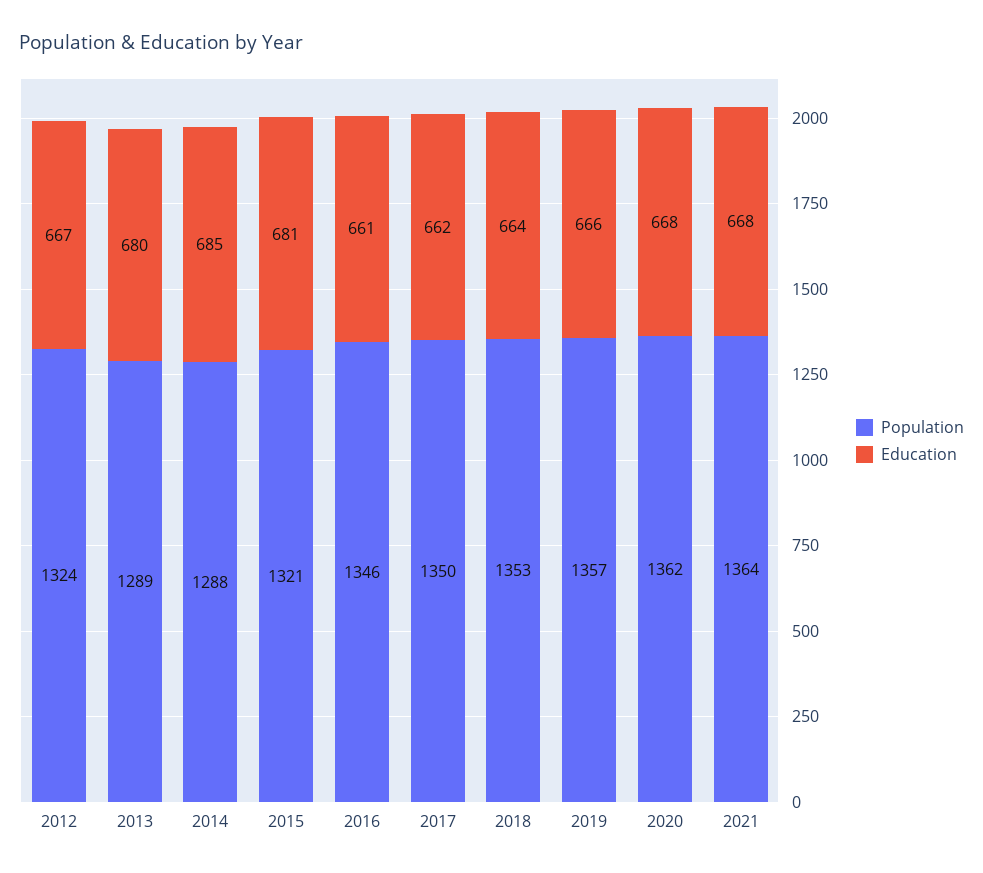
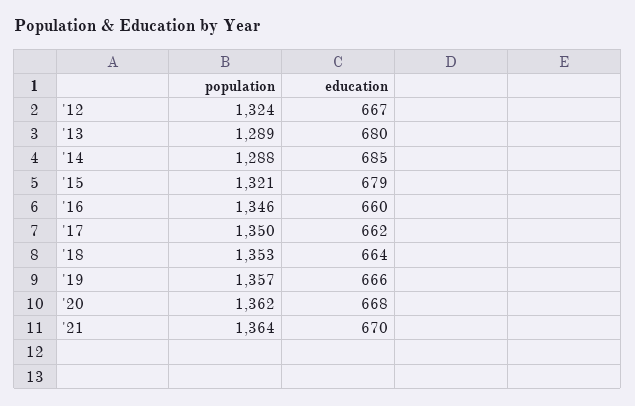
  {
    "Population": {
      "2012": 1324,
      "2013": 1289,
      "2014": 1288,
      "2015": 1321,
      "2016": 1346,
      "2017": 1350,
      "2018": 1353,
      "2019": 1357,
      "2020": 1362,
      "2021": 1364
    },
    "Education": {
      "2012": 667,
      "2013": 680,
      "2014": 685,
-     "2015": 681,
+     "2015": 679,
-     "2016": 661,
+     "2016": 660,
      "2017": 662,
      "2018": 664,
      "2019": 666,
      "2020": 668,
-     "2021": 668
+     "2021": 670
    }
  }

